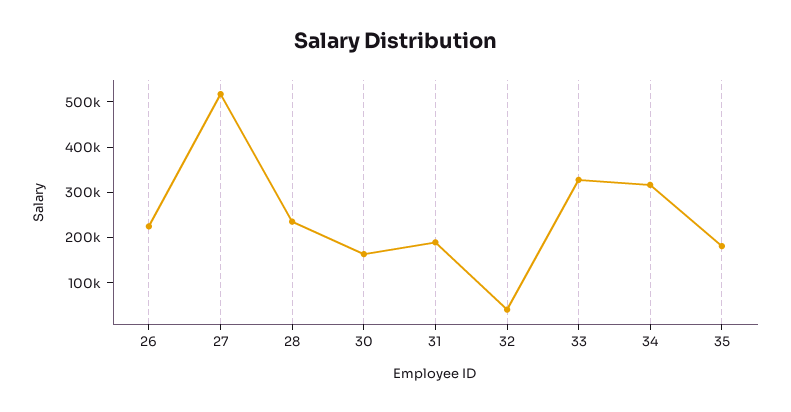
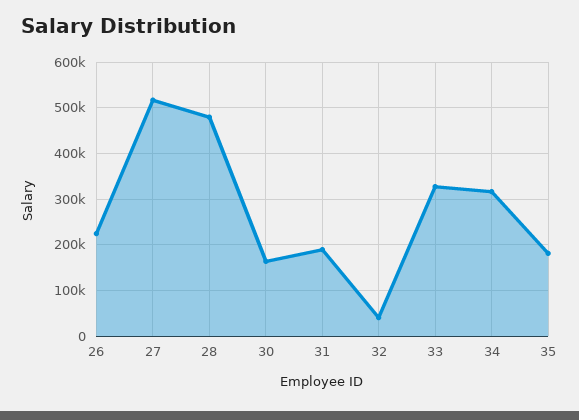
  {
    "26": 220000,
    "27": 520000,
-   "28": 240000,
+   "28": 480000,
    "30": 160000,
    "31": 180000,
    "32": 40000,
    "33": 320000,
    "34": 320000,
    "35": 180000
  }

